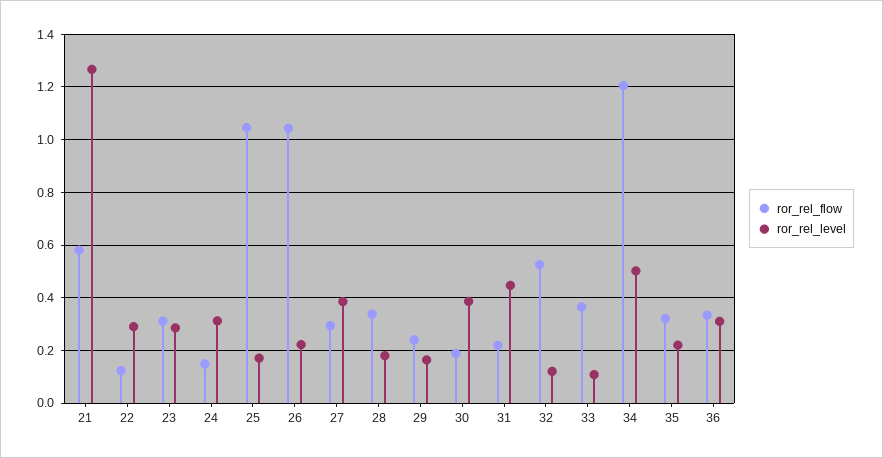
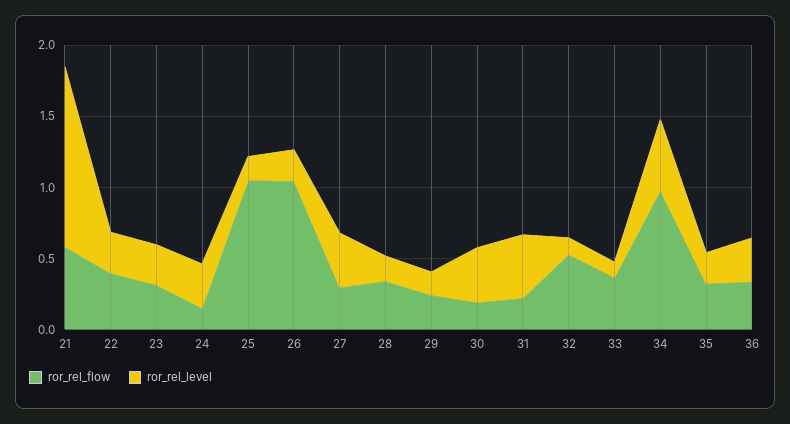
  {
    "ror_rel_flow": {
      "21": 0.575,
-     "22": 0.125,
+     "22": 0.4,
      "23": 0.3,
      "24": 0.15,
      "25": 1.05,
      "26": 1.05,
      "27": 0.3,
      "28": 0.35,
      "29": 0.25,
      "30": 0.2,
      "31": 0.225,
      "32": 0.525,
      "33": 0.375,
-     "34": 1.2,
+     "34": 1,
      "35": 0.325,
      "36": 0.325
    },
    "ror_rel_level": {
      "21": 1.275,
      "22": 0.3,
      "23": 0.275,
      "24": 0.3,
      "25": 0.175,
      "26": 0.225,
      "27": 0.375,
      "28": 0.175,
      "29": 0.175,
      "30": 0.375,
      "31": 0.45,
      "32": 0.125,
      "33": 0.1,
      "34": 0.5,
      "35": 0.225,
      "36": 0.3
    }
  }

